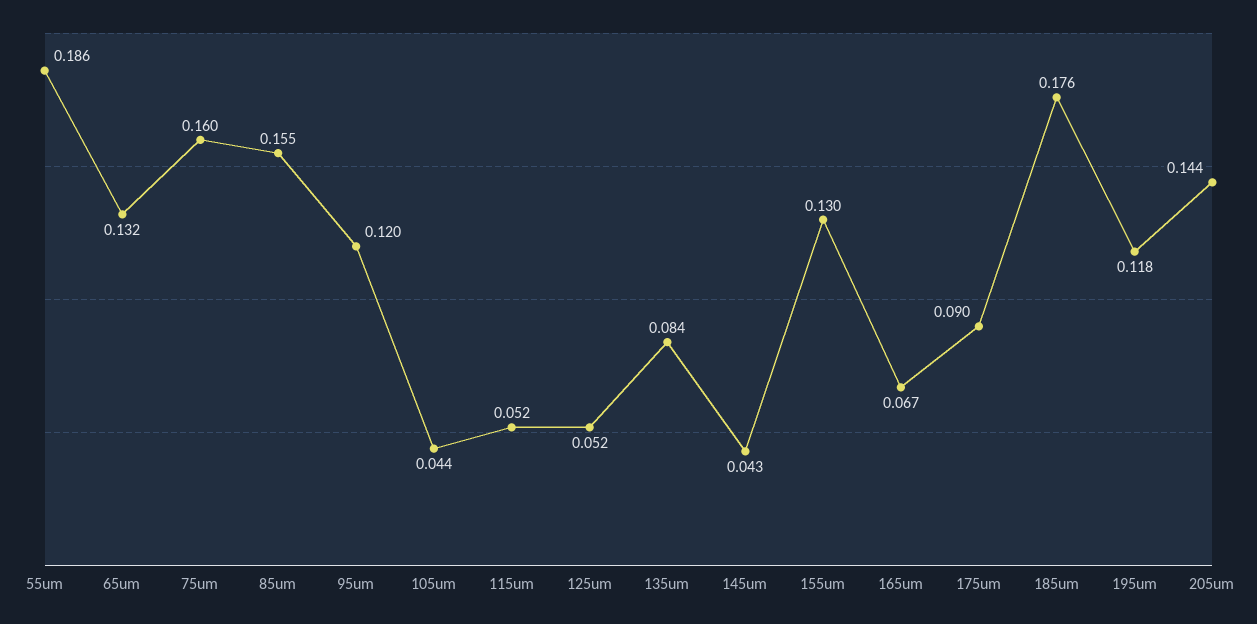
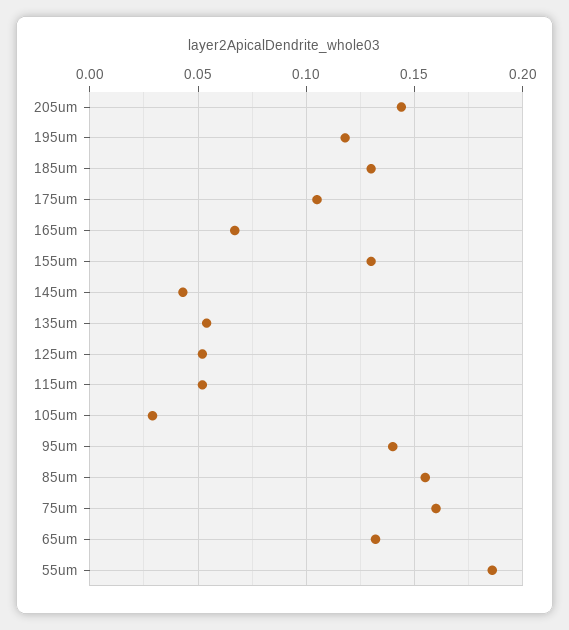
  {
    "55um": 0.186,
    "65um": 0.132,
    "75um": 0.16,
    "85um": 0.155,
-   "95um": 0.12,
+   "95um": 0.14,
-   "105um": 0.044,
+   "105um": 0.03,
    "115um": 0.052,
    "125um": 0.052,
-   "135um": 0.084,
+   "135um": 0.055,
    "145um": 0.043,
    "155um": 0.13,
    "165um": 0.067,
-   "175um": 0.09,
+   "175um": 0.105,
-   "185um": 0.176,
+   "185um": 0.13,
    "195um": 0.118,
    "205um": 0.144
  }

